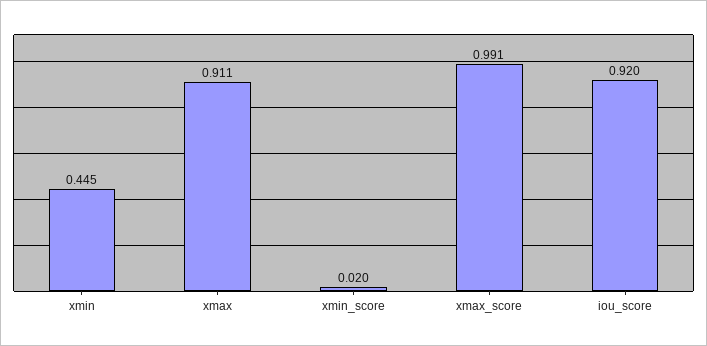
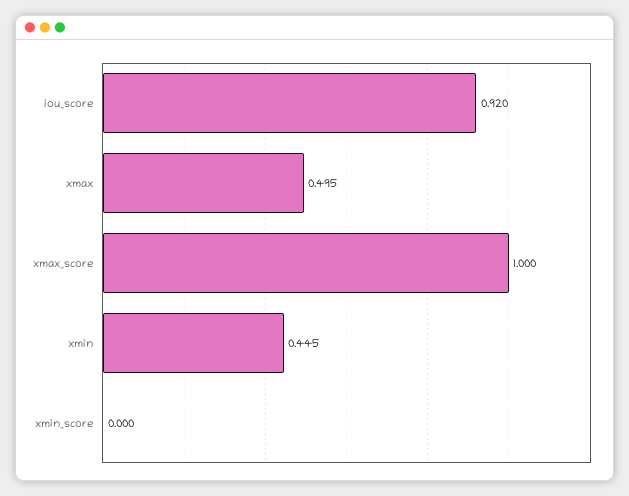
  {
    "xmin": 0.445,
-   "xmax": 0.911,
+   "xmax": 0.495,
-   "xmin_score": 0.02,
+   "xmin_score": 0,
-   "xmax_score": 0.991,
+   "xmax_score": 1,
    "iou_score": 0.92
  }

